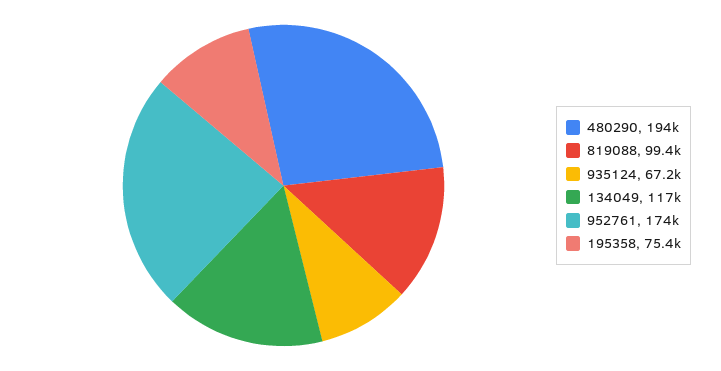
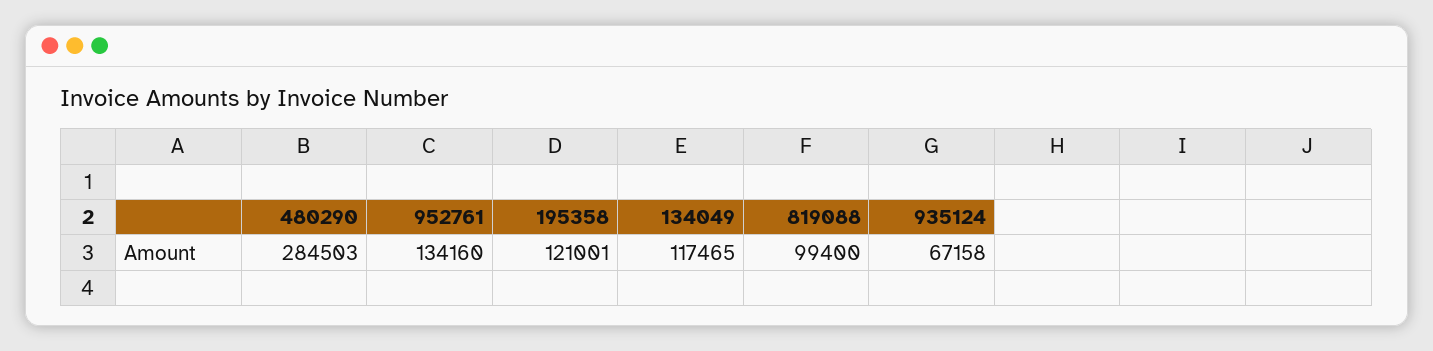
  {
-   "480290": 194000,
+   "480290": 284503,
    "819088": 99400,
    "935124": 67158,
    "134049": 117465,
-   "952761": 174000,
+   "952761": 134160,
-   "195358": 75400
+   "195358": 121001
  }

